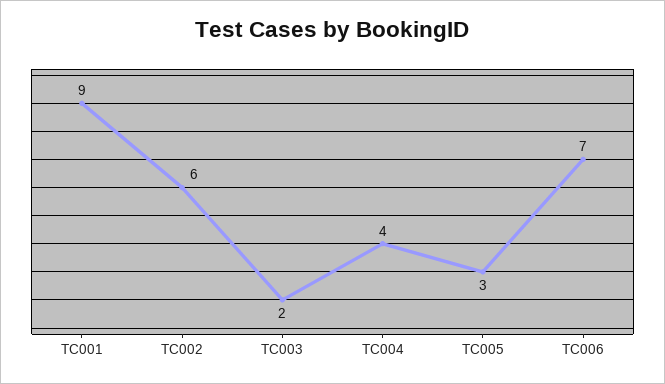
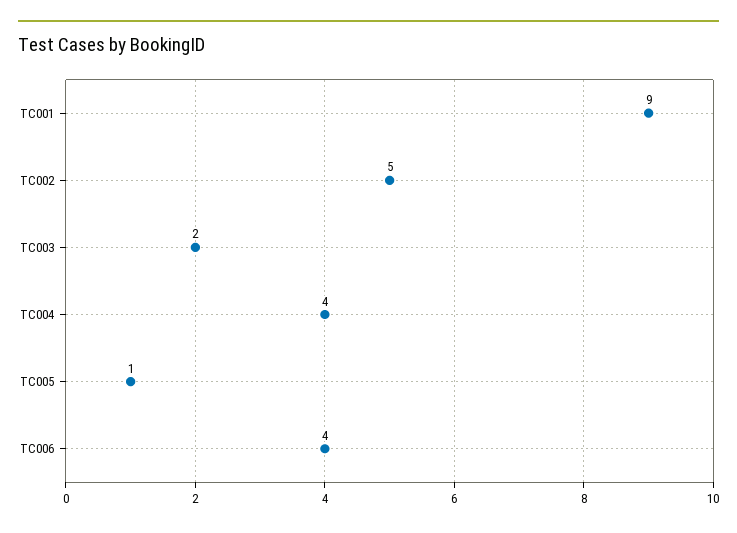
  {
    "TC001": 9,
-   "TC002": 6,
+   "TC002": 5,
    "TC003": 2,
    "TC004": 4,
-   "TC005": 3,
+   "TC005": 1,
-   "TC006": 7
+   "TC006": 4
  }

